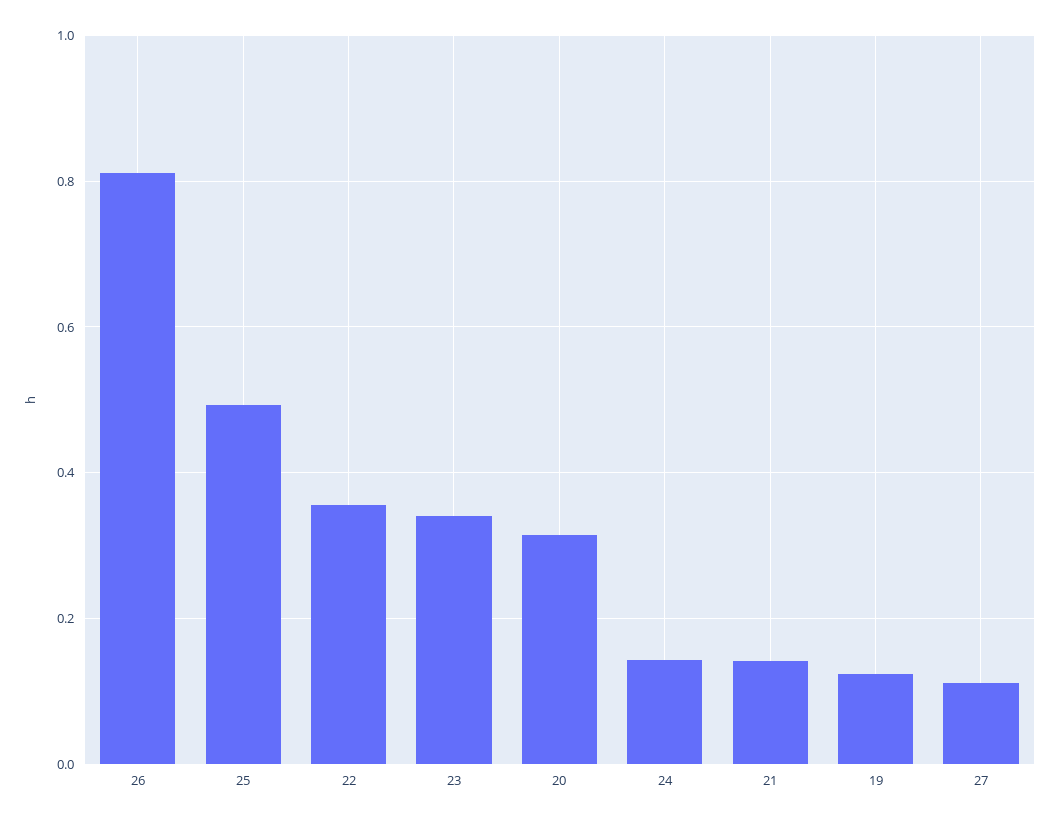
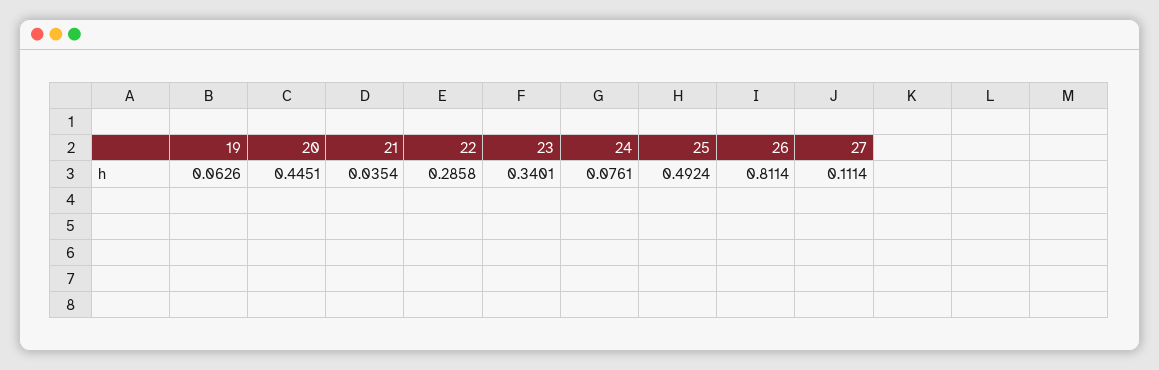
  {
    "26": 0.8114,
    "25": 0.4924,
-   "22": 0.36,
+   "22": 0.2858,
    "23": 0.3401,
-   "20": 0.32,
+   "20": 0.4451,
-   "24": 0.14,
+   "24": 0.0761,
-   "21": 0.14,
+   "21": 0.0354,
-   "19": 0.12,
+   "19": 0.0626,
    "27": 0.1114
  }

